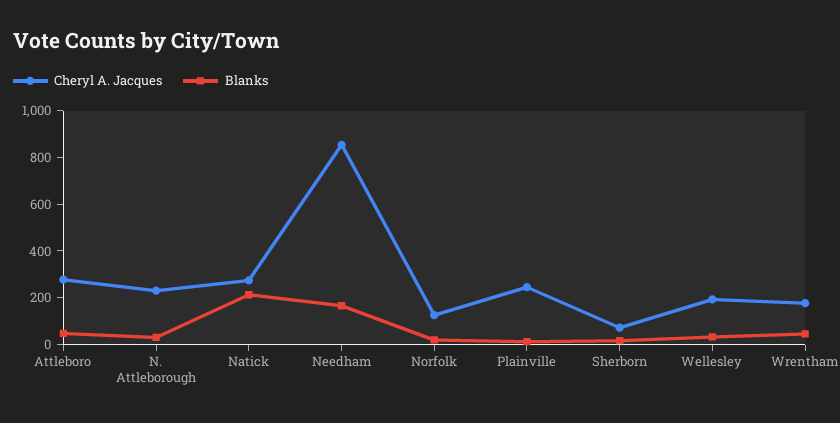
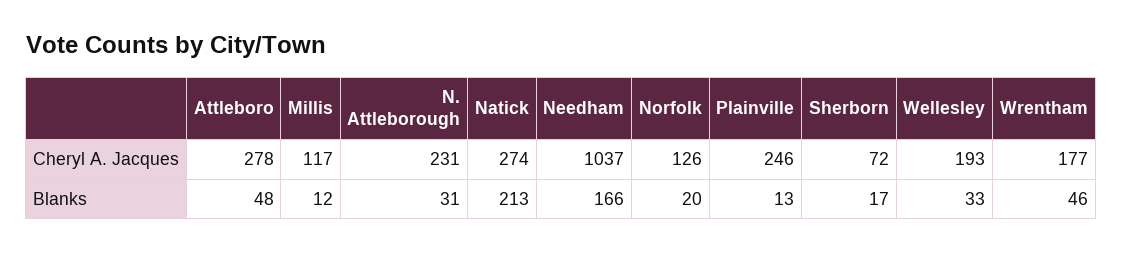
  {
    "Cheryl A. Jacques": {
      "Attleboro": 278,
      "N. Attleborough": 231,
      "Natick": 274,
-     "Needham": 850,
+     "Needham": 1037,
      "Norfolk": 126,
      "Plainville": 246,
      "Sherborn": 72,
      "Wellesley": 193,
-     "Wrentham": 177
+     "Wrentham": 177,
+     "Millis": 117
    },
    "Blanks": {
      "Attleboro": 48,
      "N. Attleborough": 31,
      "Natick": 213,
      "Needham": 166,
      "Norfolk": 20,
      "Plainville": 13,
      "Sherborn": 17,
      "Wellesley": 33,
-     "Wrentham": 46
+     "Wrentham": 46,
+     "Millis": 12
    }
  }

